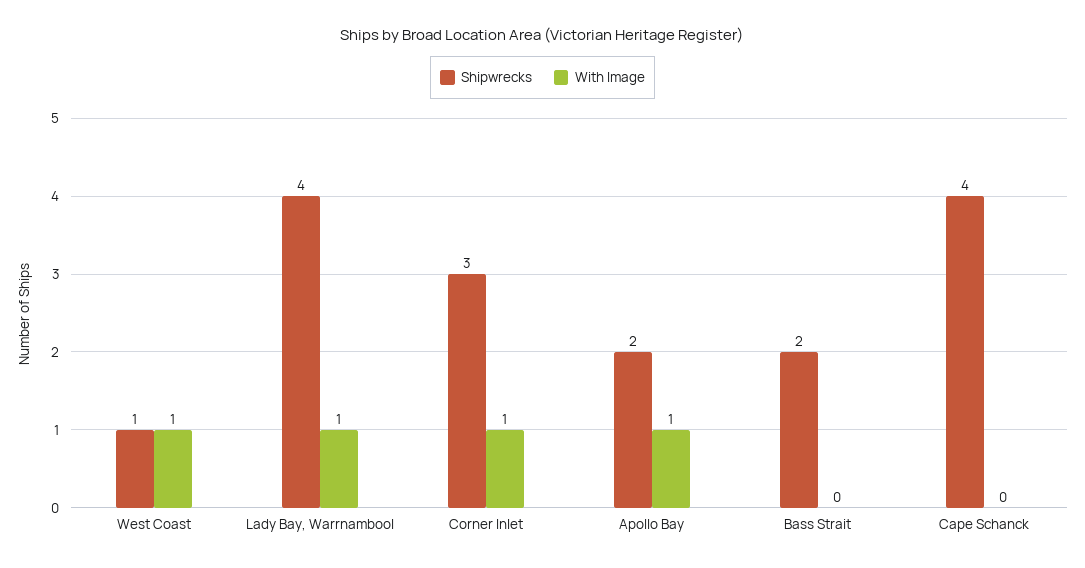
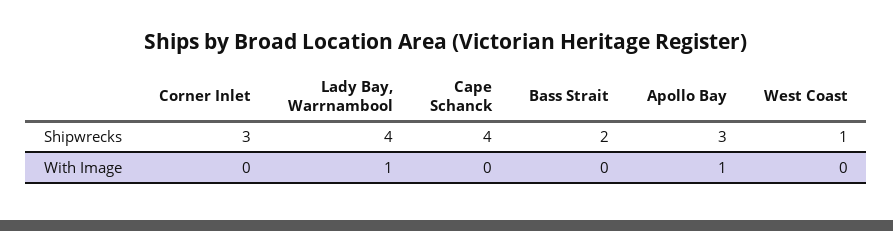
  {
    "Shipwrecks": {
      "West Coast": 1,
      "Lady Bay, Warrnambool": 4,
      "Corner Inlet": 3,
-     "Apollo Bay": 2,
+     "Apollo Bay": 3,
      "Bass Strait": 2,
      "Cape Schanck": 4
    },
    "With Image": {
-     "West Coast": 1,
+     "West Coast": 0,
      "Lady Bay, Warrnambool": 1,
-     "Corner Inlet": 1,
+     "Corner Inlet": 0,
      "Apollo Bay": 1,
      "Bass Strait": 0,
      "Cape Schanck": 0
    }
  }

